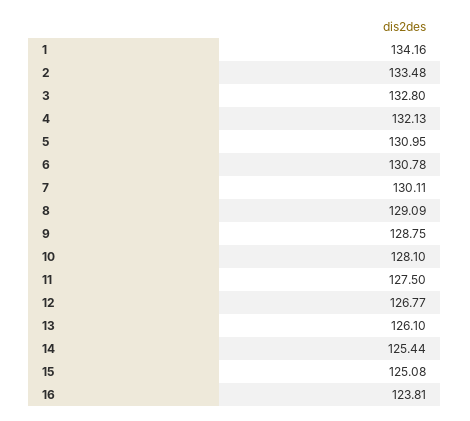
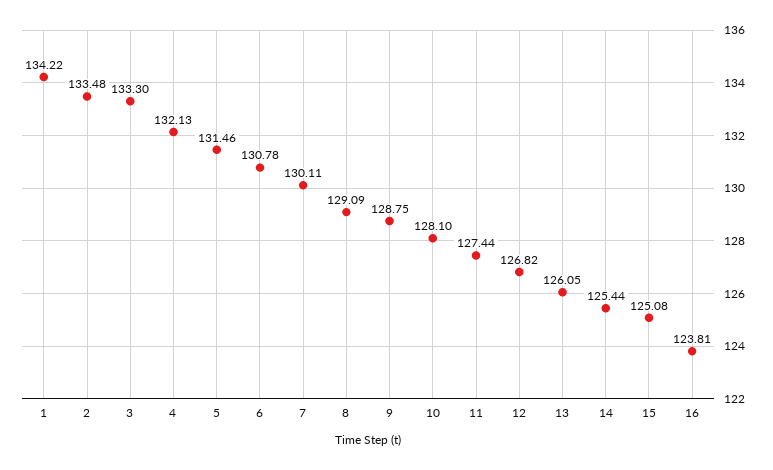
  {
-   "1": 134.16,
+   "1": 134.22,
    "2": 133.48,
-   "3": 132.8,
+   "3": 133.3,
    "4": 132.13,
-   "5": 130.95,
+   "5": 131.46,
    "6": 130.78,
    "7": 130.11,
    "8": 129.09,
    "9": 128.75,
    "10": 128.1,
-   "11": 127.5,
+   "11": 127.44,
-   "12": 126.77,
+   "12": 126.82,
-   "13": 126.1,
+   "13": 126.05,
    "14": 125.44,
    "15": 125.08,
    "16": 123.81
  }

